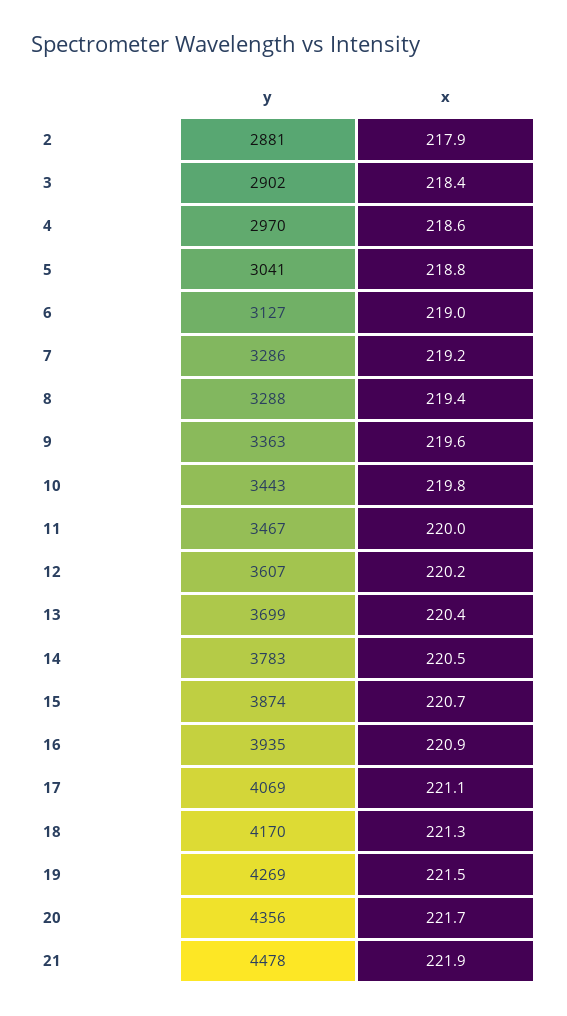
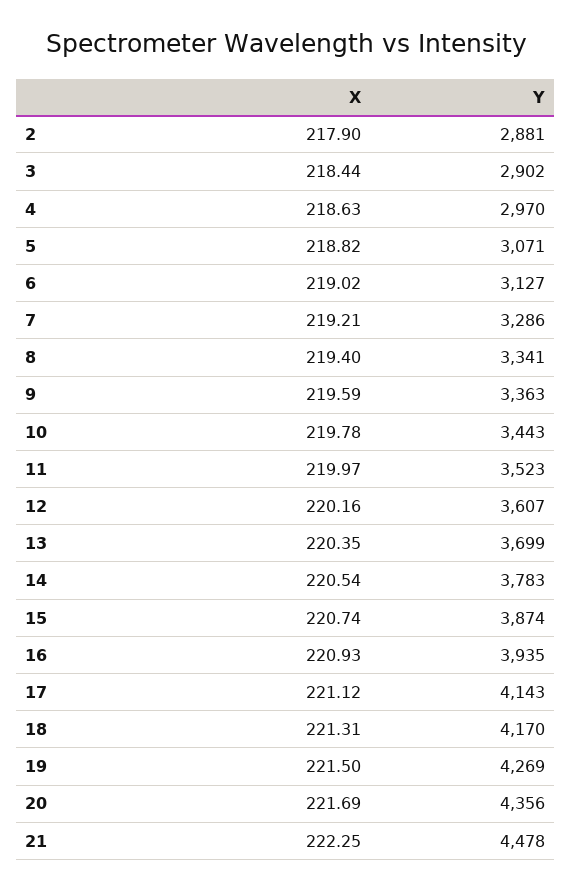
  {
    "y": {
      "2": 2881,
      "3": 2902,
      "4": 2970,
-     "5": 3041,
+     "5": 3071,
      "6": 3127,
      "7": 3286,
-     "8": 3288,
+     "8": 3341,
      "9": 3363,
      "10": 3443,
-     "11": 3467,
+     "11": 3523,
      "12": 3607,
      "13": 3699,
      "14": 3783,
      "15": 3874,
      "16": 3935,
-     "17": 4069,
+     "17": 4143,
      "18": 4170,
      "19": 4269,
      "20": 4356,
      "21": 4478
    },
    "x": {
      "2": 217.9,
      "3": 218.44,
      "4": 218.63,
      "5": 218.82,
      "6": 219.02,
      "7": 219.21,
      "8": 219.4,
      "9": 219.59,
      "10": 219.78,
      "11": 219.97,
      "12": 220.16,
      "13": 220.35,
      "14": 220.54,
      "15": 220.74,
      "16": 220.93,
      "17": 221.12,
      "18": 221.31,
      "19": 221.5,
      "20": 221.69,
-     "21": 221.9
+     "21": 222.25
    }
  }

